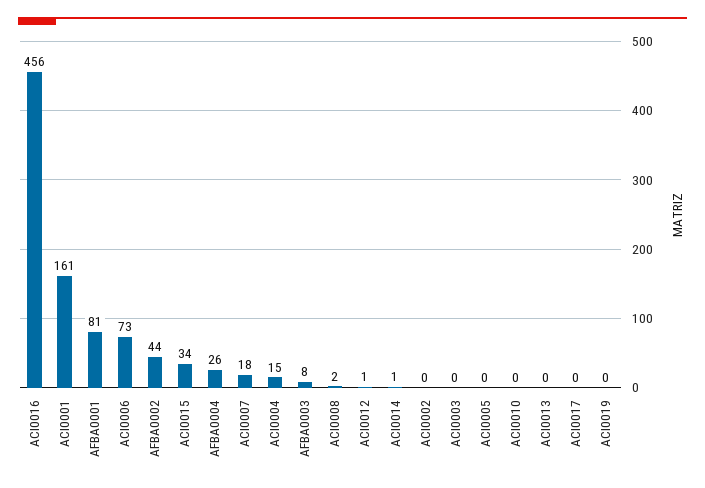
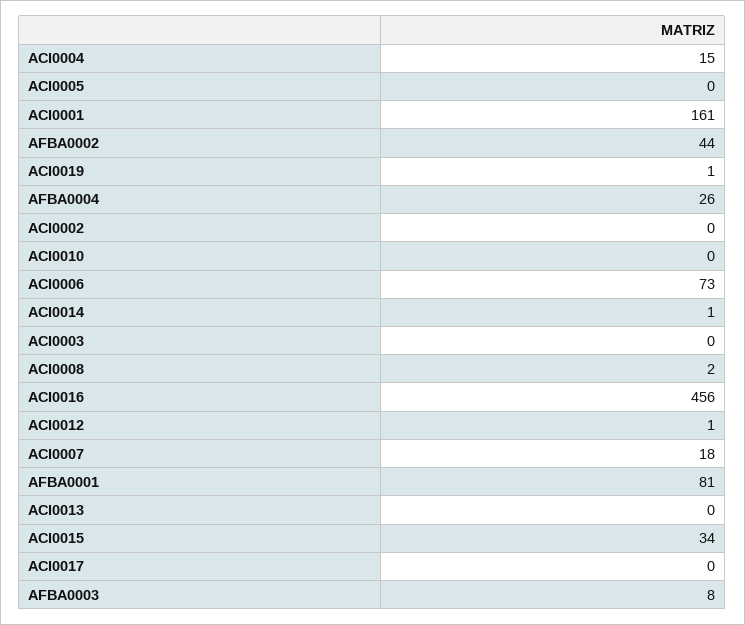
  {
    "ACI0016": 456,
    "ACI0001": 161,
    "AFBA0001": 81,
    "ACI0006": 73,
    "AFBA0002": 44,
    "ACI0015": 34,
    "AFBA0004": 26,
    "ACI0007": 18,
    "ACI0004": 15,
    "AFBA0003": 8,
    "ACI0008": 2,
    "ACI0012": 1,
    "ACI0014": 1,
    "ACI0002": 0,
    "ACI0003": 0,
    "ACI0005": 0,
    "ACI0010": 0,
    "ACI0013": 0,
    "ACI0017": 0,
-   "ACI0019": 0
+   "ACI0019": 1
  }

